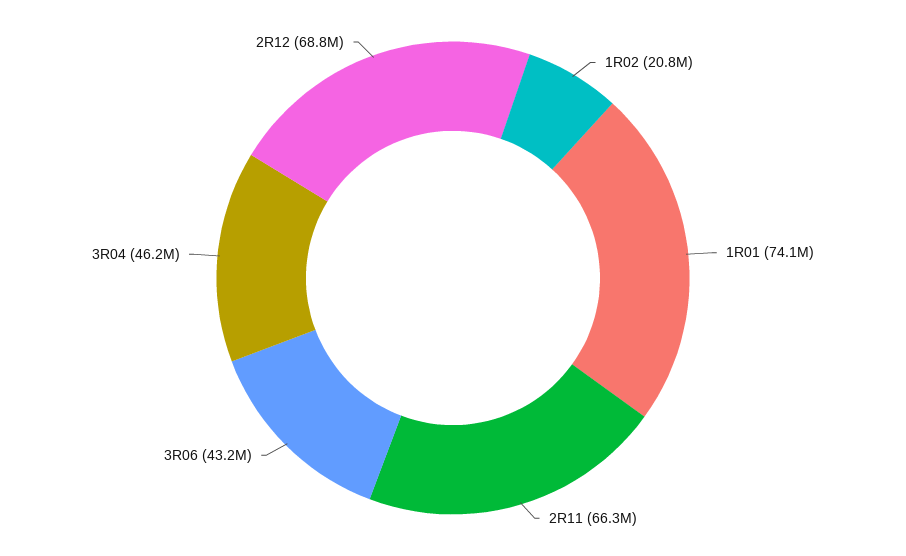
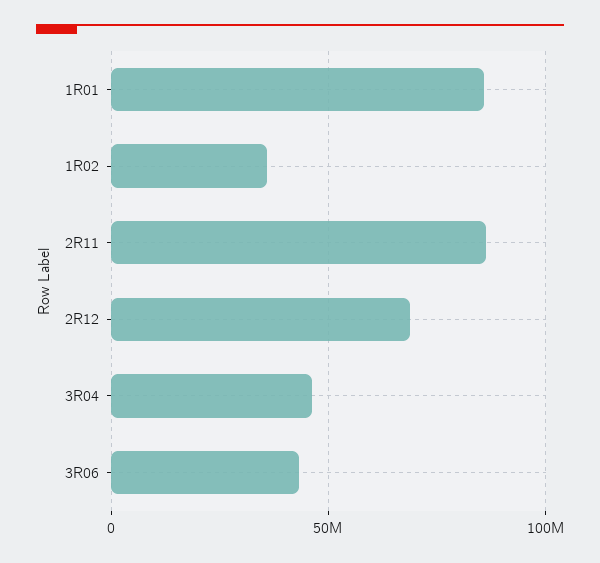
  {
-   "1R02": 20800000,
+   "1R02": 35000000,
-   "1R01": 74100000,
+   "1R01": 85000000,
-   "2R11": 66300000,
+   "2R11": 85000000,
    "3R06": 43200000,
    "3R04": 46200000,
    "2R12": 68800000
  }

